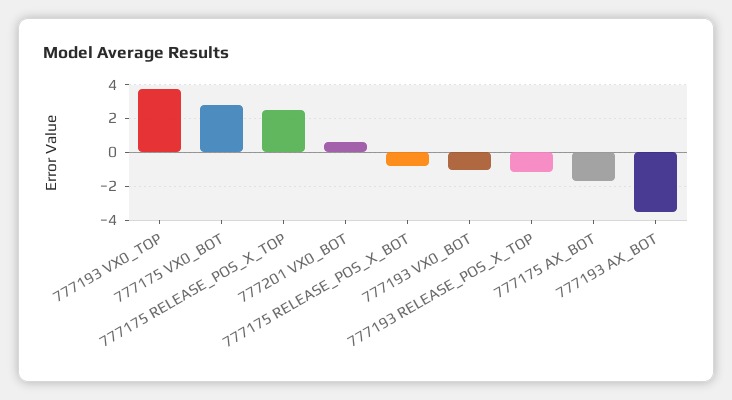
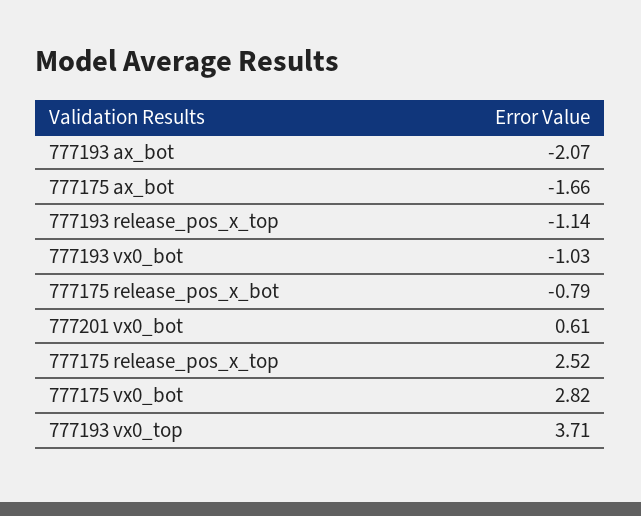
  {
    "777193 VX0_TOP": 3.71,
    "777175 VX0_BOT": 2.82,
    "777175 RELEASE_POS_X_TOP": 2.52,
    "777201 VX0_BOT": 0.61,
    "777175 RELEASE_POS_X_BOT": -0.79,
    "777193 VX0_BOT": -1.03,
    "777193 RELEASE_POS_X_TOP": -1.14,
    "777175 AX_BOT": -1.66,
-   "777193 AX_BOT": -3.5
+   "777193 AX_BOT": -2.07
  }

